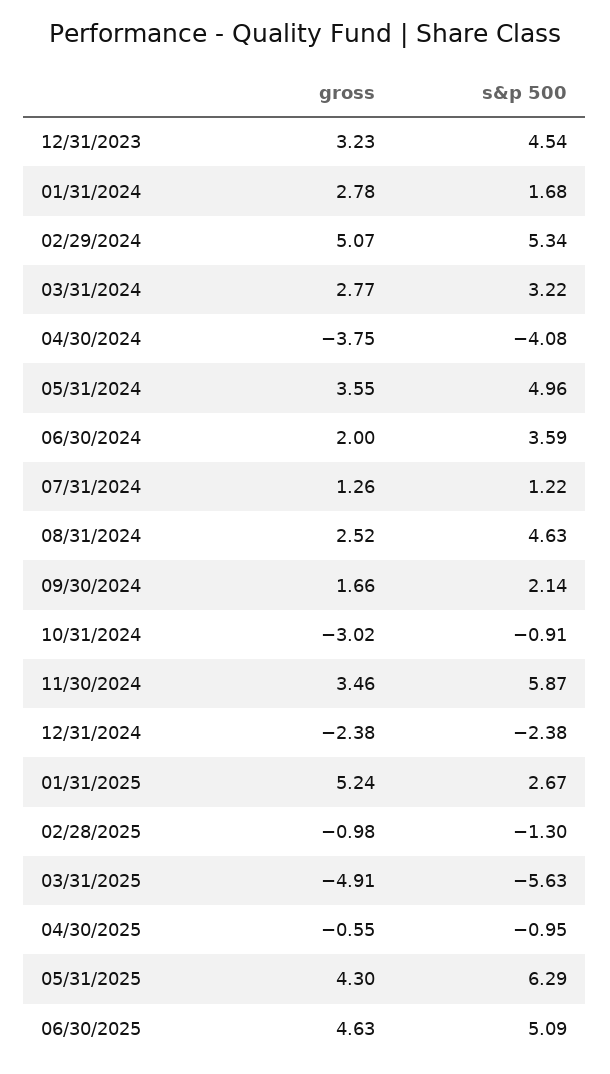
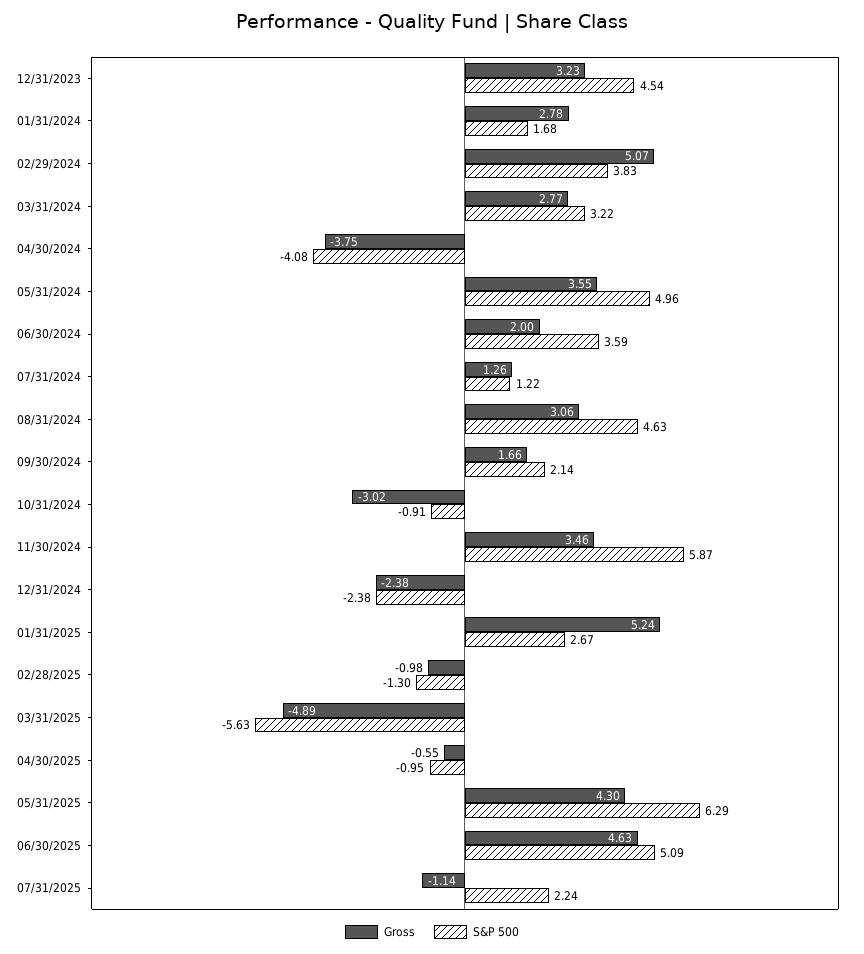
  {
    "gross": {
      "12/31/2023": 3.23,
      "01/31/2024": 2.78,
      "02/29/2024": 5.07,
      "03/31/2024": 2.77,
      "04/30/2024": -3.75,
      "05/31/2024": 3.55,
      "06/30/2024": 2,
      "07/31/2024": 1.26,
-     "08/31/2024": 2.52,
+     "08/31/2024": 3.06,
      "09/30/2024": 1.66,
      "10/31/2024": -3.02,
      "11/30/2024": 3.46,
      "12/31/2024": -2.38,
      "01/31/2025": 5.24,
      "02/28/2025": -0.98,
-     "03/31/2025": -4.91,
+     "03/31/2025": -4.89,
      "04/30/2025": -0.55,
      "05/31/2025": 4.3,
-     "06/30/2025": 4.63
+     "06/30/2025": 4.63,
+     "07/31/2025": -1.14
    },
    "s&p 500": {
      "12/31/2023": 4.54,
      "01/31/2024": 1.68,
-     "02/29/2024": 5.34,
+     "02/29/2024": 3.83,
      "03/31/2024": 3.22,
      "04/30/2024": -4.08,
      "05/31/2024": 4.96,
      "06/30/2024": 3.59,
      "07/31/2024": 1.22,
      "08/31/2024": 4.63,
      "09/30/2024": 2.14,
      "10/31/2024": -0.91,
      "11/30/2024": 5.87,
      "12/31/2024": -2.38,
      "01/31/2025": 2.67,
      "02/28/2025": -1.3,
      "03/31/2025": -5.63,
      "04/30/2025": -0.95,
      "05/31/2025": 6.29,
-     "06/30/2025": 5.09
+     "06/30/2025": 5.09,
+     "07/31/2025": 2.24
    }
  }

